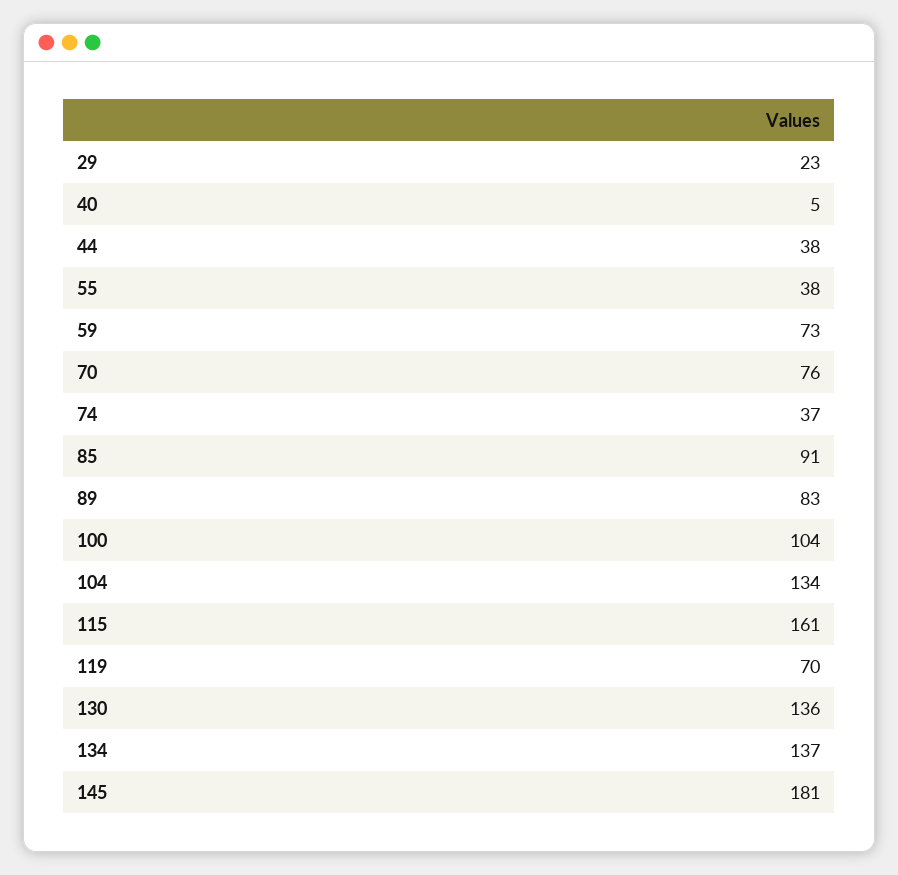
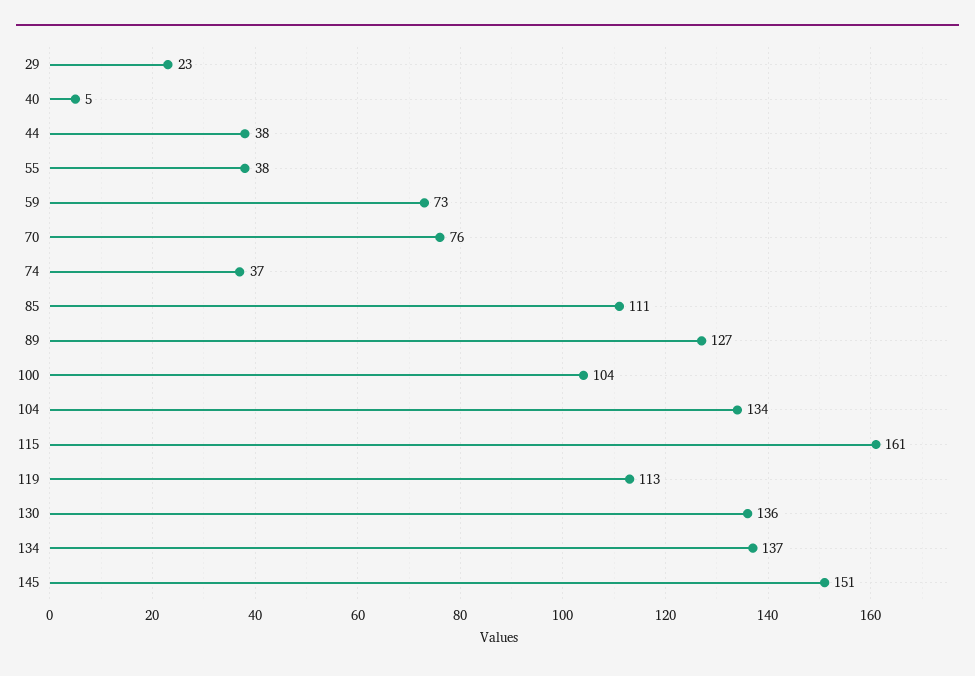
  {
    "29": 23,
    "40": 5,
    "44": 38,
    "55": 38,
    "59": 73,
    "70": 76,
    "74": 37,
-   "85": 91,
+   "85": 111,
-   "89": 83,
+   "89": 127,
    "100": 104,
    "104": 134,
    "115": 161,
-   "119": 70,
+   "119": 113,
    "130": 136,
    "134": 137,
-   "145": 181
+   "145": 151
  }

